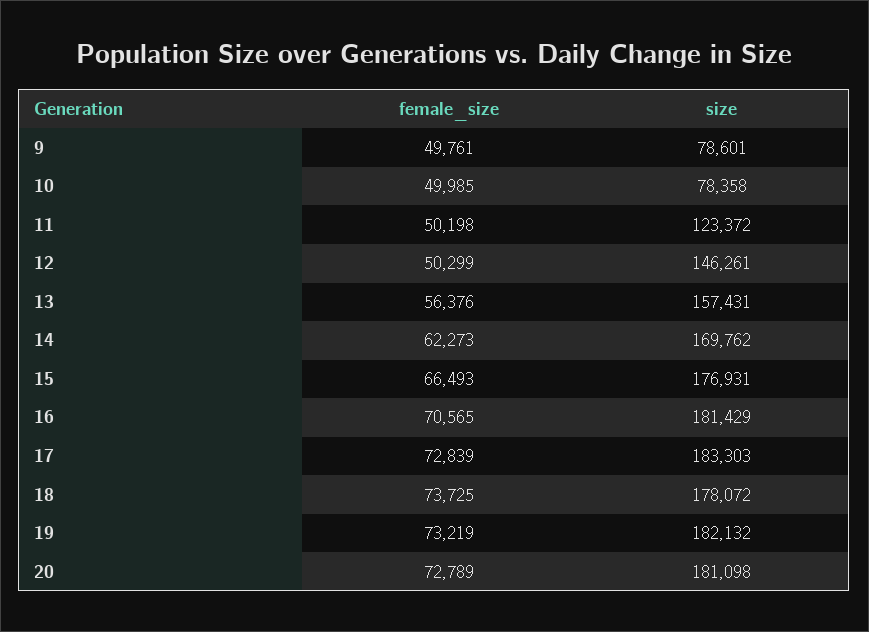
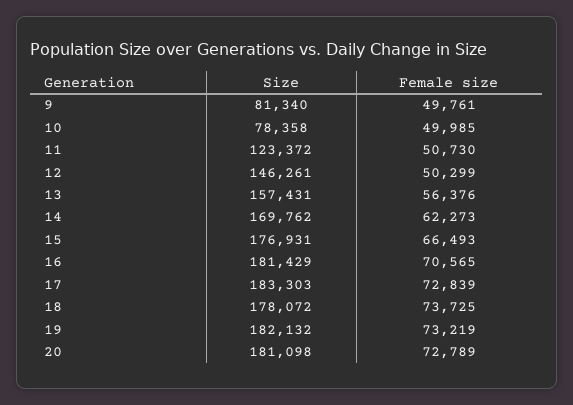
  {
    "female_size": {
      "9": 49761,
      "10": 49985,
-     "11": 50198,
+     "11": 50730,
      "12": 50299,
      "13": 56376,
      "14": 62273,
      "15": 66493,
      "16": 70565,
      "17": 72839,
      "18": 73725,
      "19": 73219,
      "20": 72789
    },
    "size": {
-     "9": 78601,
+     "9": 81340,
      "10": 78358,
      "11": 123372,
      "12": 146261,
      "13": 157431,
      "14": 169762,
      "15": 176931,
      "16": 181429,
      "17": 183303,
      "18": 178072,
      "19": 182132,
      "20": 181098
    }
  }

